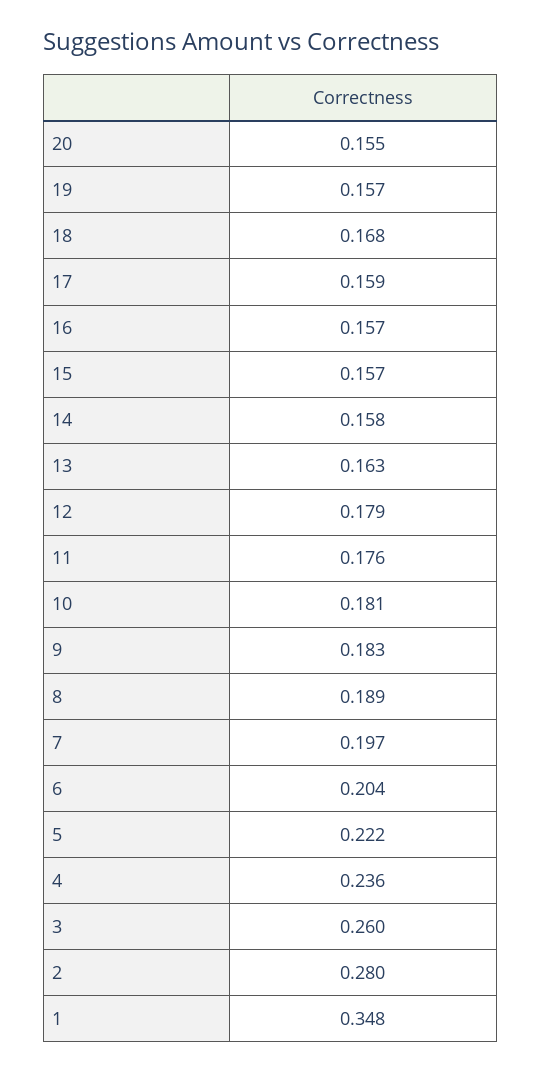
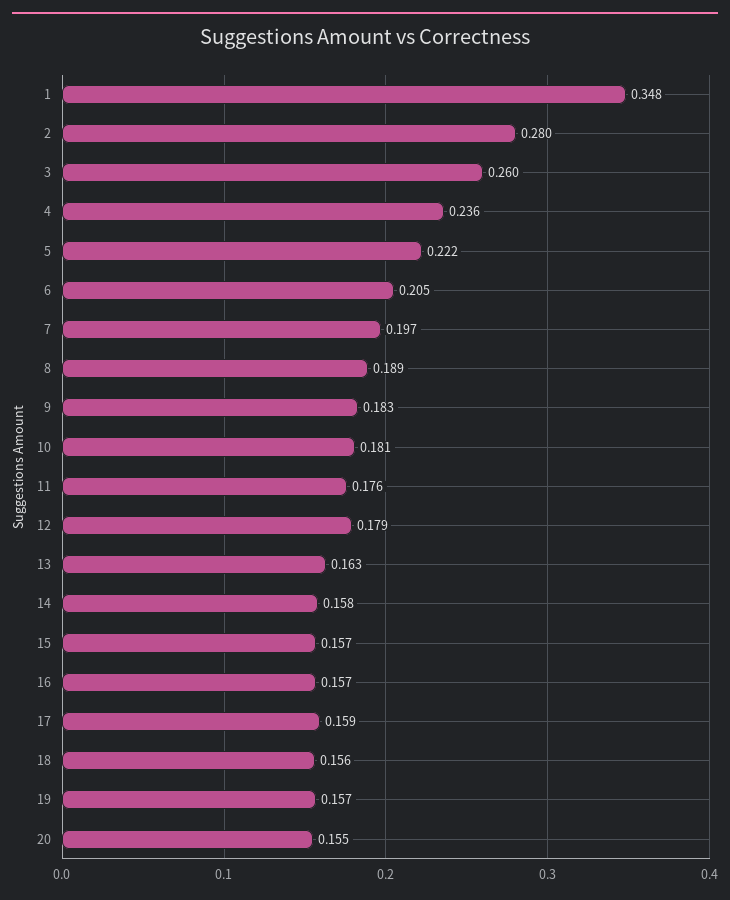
  {
    "20": 0.155,
    "19": 0.157,
-   "18": 0.168,
+   "18": 0.156,
    "17": 0.159,
    "16": 0.157,
    "15": 0.157,
    "14": 0.158,
    "13": 0.163,
    "12": 0.179,
    "11": 0.176,
    "10": 0.181,
    "9": 0.183,
    "8": 0.189,
    "7": 0.197,
-   "6": 0.204,
+   "6": 0.205,
    "5": 0.222,
    "4": 0.236,
    "3": 0.26,
    "2": 0.28,
    "1": 0.348
  }

